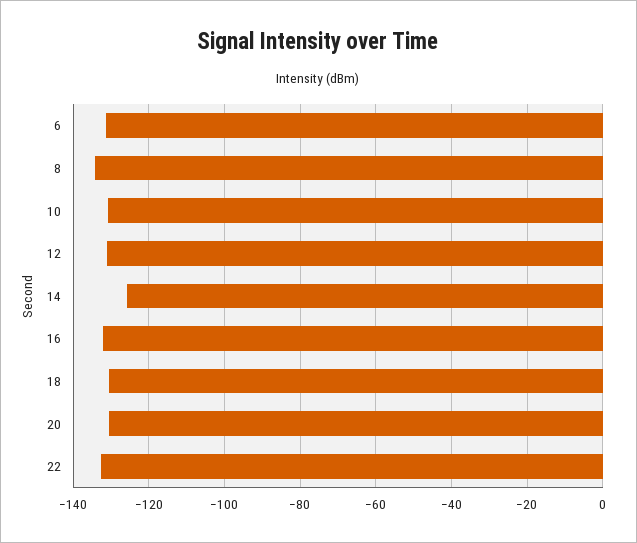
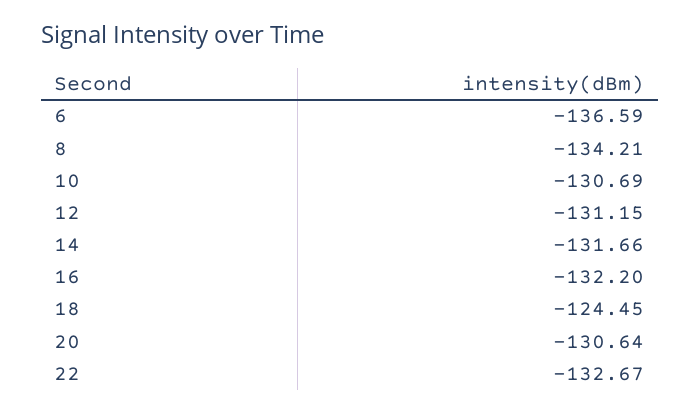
  {
-   "6": -132,
+   "6": -136.59,
    "8": -134.21,
    "10": -130.69,
    "12": -131.15,
-   "14": -126,
+   "14": -131.66,
    "16": -132.2,
-   "18": -130,
+   "18": -124.45,
    "20": -130.64,
    "22": -132.67
  }

